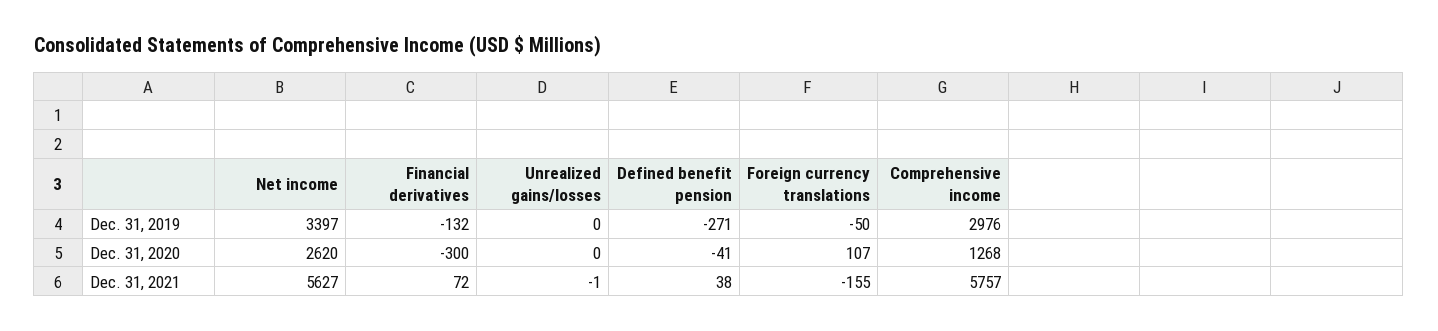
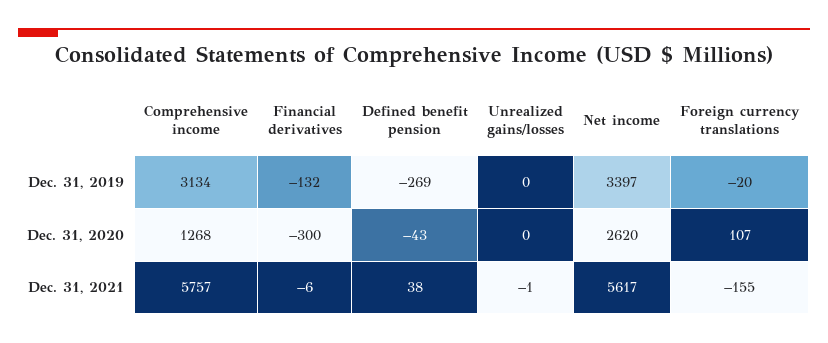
  {
    "Net income": {
      "Dec. 31, 2019": 3397,
      "Dec. 31, 2020": 2620,
-     "Dec. 31, 2021": 5627
+     "Dec. 31, 2021": 5617
    },
    "Financial derivatives": {
      "Dec. 31, 2019": -132,
      "Dec. 31, 2020": -300,
-     "Dec. 31, 2021": 72
+     "Dec. 31, 2021": -6
    },
    "Unrealized gains/losses": {
      "Dec. 31, 2019": 0,
      "Dec. 31, 2020": 0,
      "Dec. 31, 2021": -1
    },
    "Defined benefit pension": {
-     "Dec. 31, 2019": -271,
+     "Dec. 31, 2019": -269,
-     "Dec. 31, 2020": -41,
+     "Dec. 31, 2020": -43,
      "Dec. 31, 2021": 38
    },
    "Foreign currency translations": {
-     "Dec. 31, 2019": -50,
+     "Dec. 31, 2019": -20,
      "Dec. 31, 2020": 107,
      "Dec. 31, 2021": -155
    },
    "Comprehensive income": {
-     "Dec. 31, 2019": 2976,
+     "Dec. 31, 2019": 3134,
      "Dec. 31, 2020": 1268,
      "Dec. 31, 2021": 5757
    }
  }

